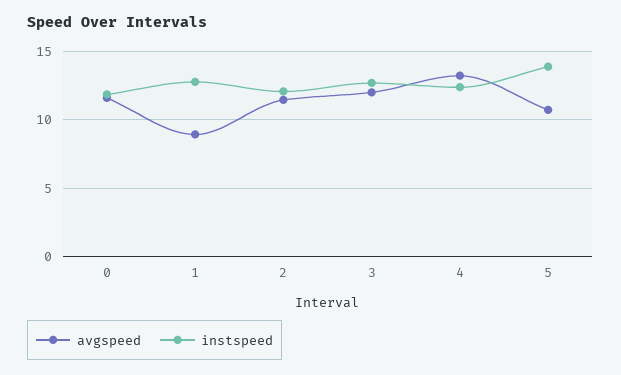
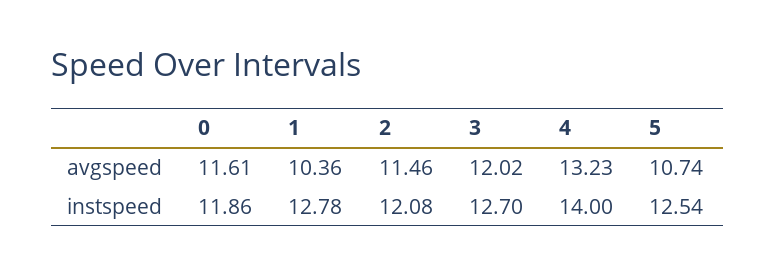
  {
    "avgspeed": {
      "0": 11.61,
-     "1": 9,
+     "1": 10.36,
      "2": 11.46,
      "3": 12.02,
      "4": 13.23,
      "5": 10.74
    },
    "instspeed": {
      "0": 11.86,
      "1": 12.78,
      "2": 12.08,
      "3": 12.7,
-     "4": 12.5,
+     "4": 14,
-     "5": 14
+     "5": 12.54
    }
  }

